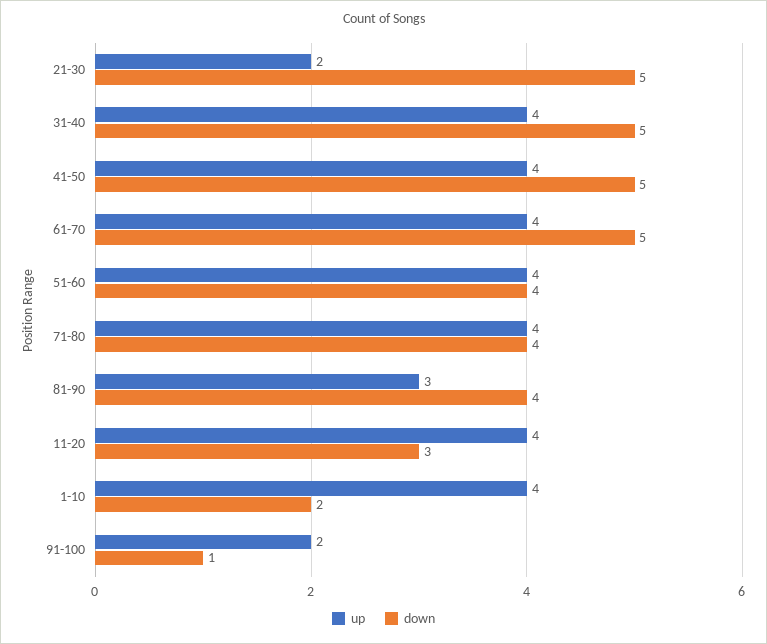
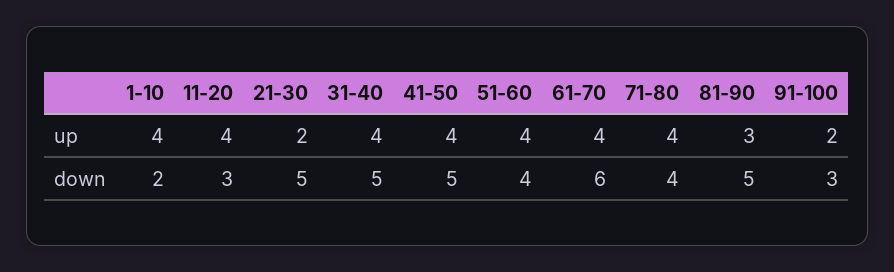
  {
    "up": {
      "21-30": 2,
      "31-40": 4,
      "41-50": 4,
      "61-70": 4,
      "51-60": 4,
      "71-80": 4,
      "81-90": 3,
      "11-20": 4,
      "1-10": 4,
      "91-100": 2
    },
    "down": {
      "21-30": 5,
      "31-40": 5,
      "41-50": 5,
-     "61-70": 5,
+     "61-70": 6,
      "51-60": 4,
      "71-80": 4,
-     "81-90": 4,
+     "81-90": 5,
      "11-20": 3,
      "1-10": 2,
-     "91-100": 1
+     "91-100": 3
    }
  }

